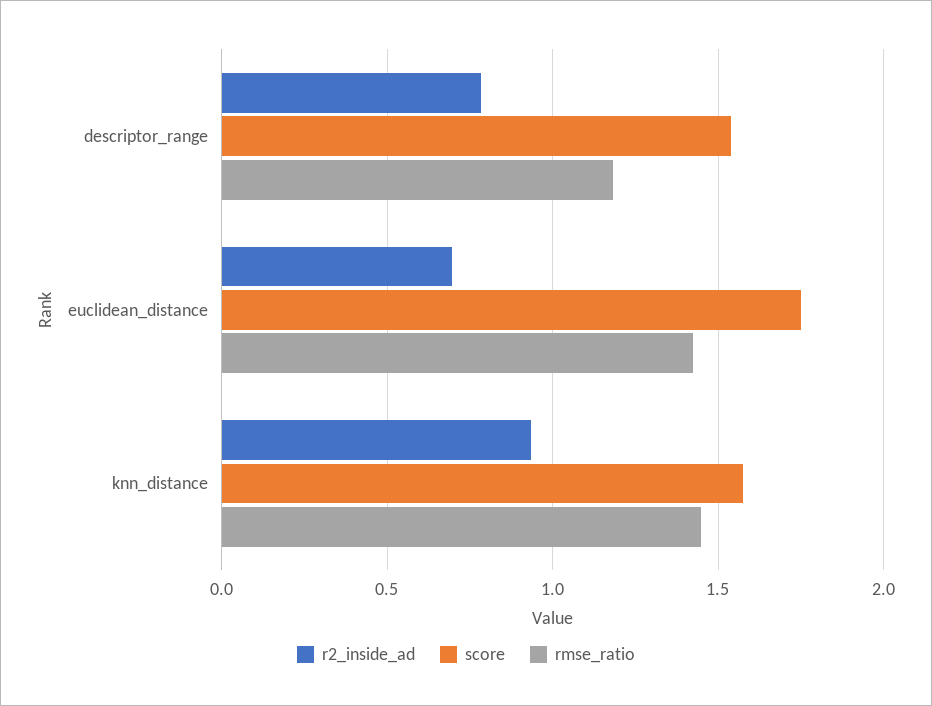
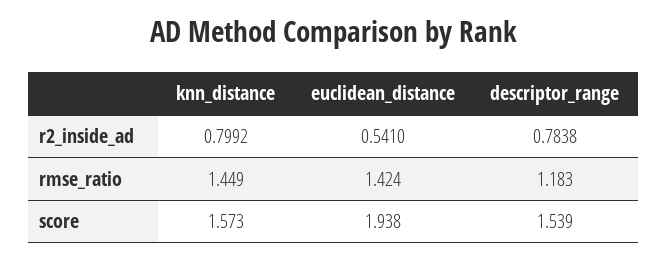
  {
    "r2_inside_ad": {
      "descriptor_range": 0.7838,
-     "euclidean_distance": 0.7,
+     "euclidean_distance": 0.541,
-     "knn_distance": 0.95
+     "knn_distance": 0.7992
    },
    "score": {
      "descriptor_range": 1.539,
-     "euclidean_distance": 1.75,
+     "euclidean_distance": 1.938,
      "knn_distance": 1.573
    },
    "rmse_ratio": {
      "descriptor_range": 1.183,
      "euclidean_distance": 1.424,
      "knn_distance": 1.449
    }
  }

